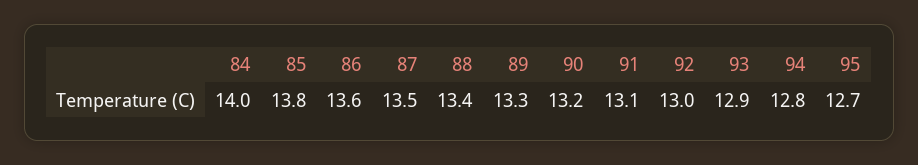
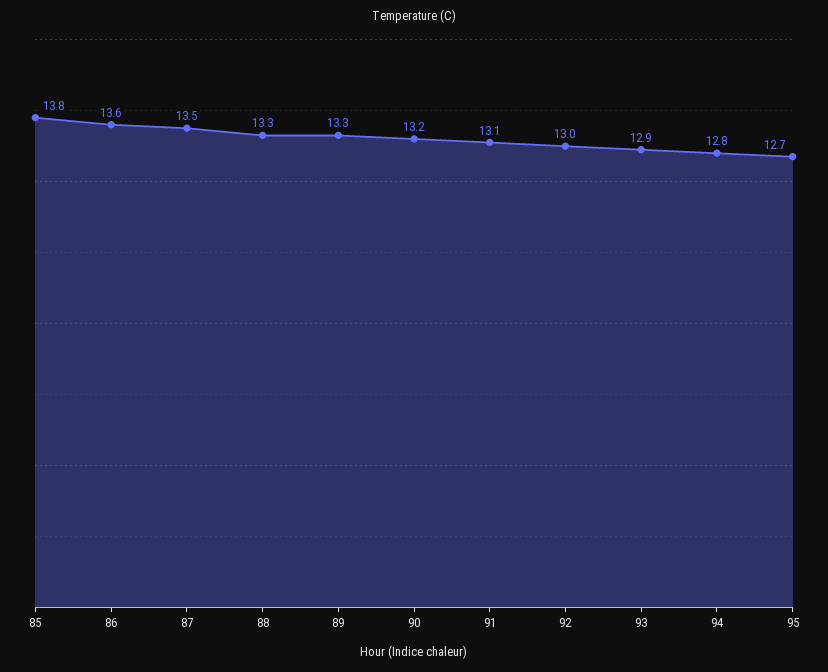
  {
-   "84": 14,
    "85": 13.8,
    "86": 13.6,
    "87": 13.5,
-   "88": 13.4,
+   "88": 13.3,
    "89": 13.3,
    "90": 13.2,
    "91": 13.1,
    "92": 13,
    "93": 12.9,
    "94": 12.8,
    "95": 12.7
  }

